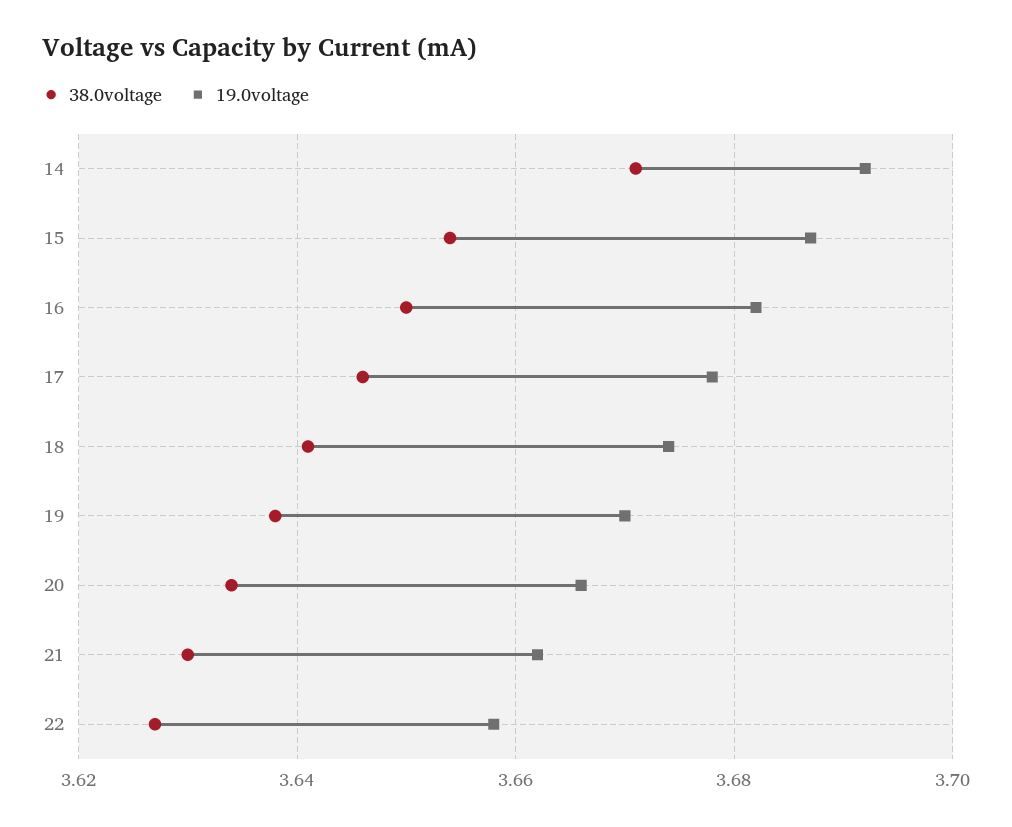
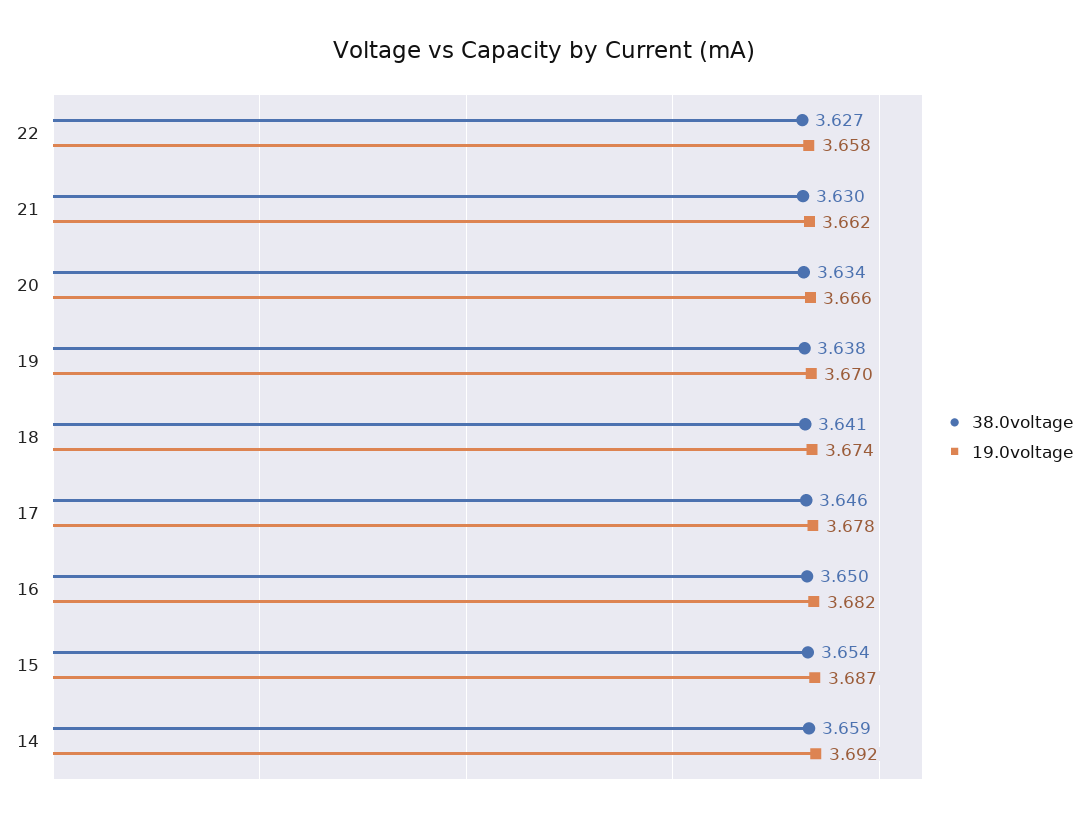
  {
    "38.0voltage": {
-     "14": 3.67,
+     "14": 3.659,
      "15": 3.654,
      "16": 3.65,
      "17": 3.646,
      "18": 3.641,
      "19": 3.638,
      "20": 3.634,
      "21": 3.63,
      "22": 3.627
    },
    "19.0voltage": {
      "14": 3.692,
      "15": 3.687,
      "16": 3.682,
      "17": 3.678,
      "18": 3.674,
      "19": 3.67,
      "20": 3.666,
      "21": 3.662,
      "22": 3.658
    }
  }

